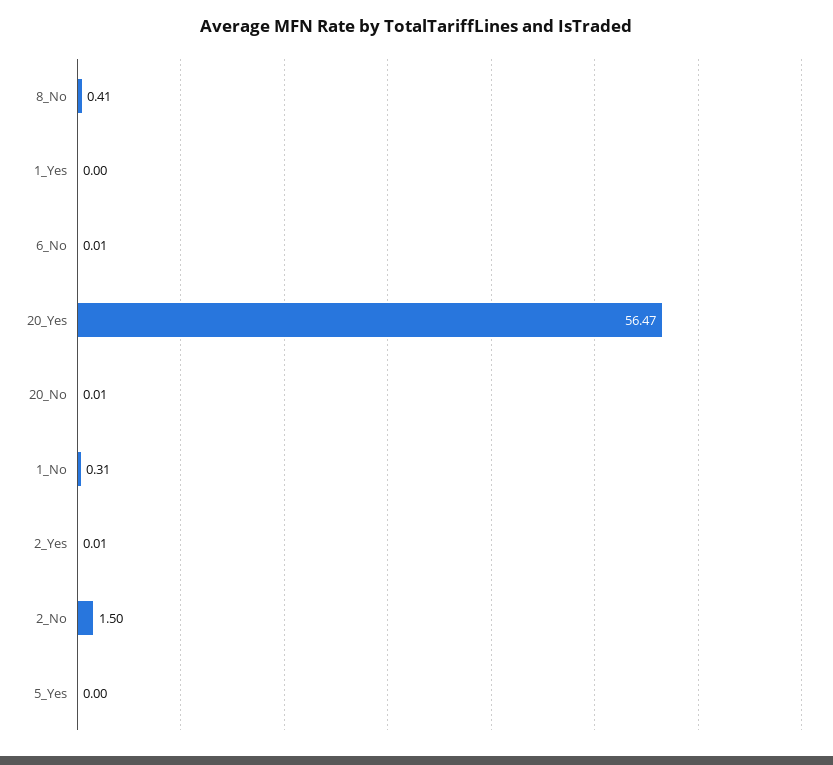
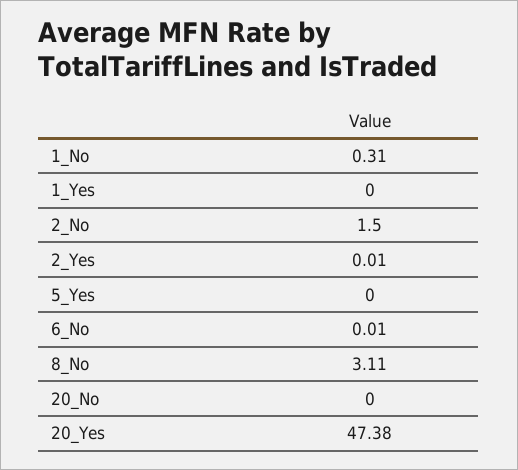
  {
-   "8_No": 0.41,
+   "8_No": 3.11,
    "1_Yes": 0,
    "6_No": 0.01,
-   "20_Yes": 56.47,
+   "20_Yes": 47.38,
-   "20_No": 0.01,
+   "20_No": 0,
    "1_No": 0.31,
    "2_Yes": 0.01,
    "2_No": 1.5,
    "5_Yes": 0
  }

